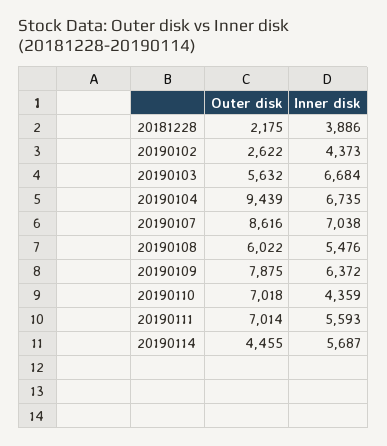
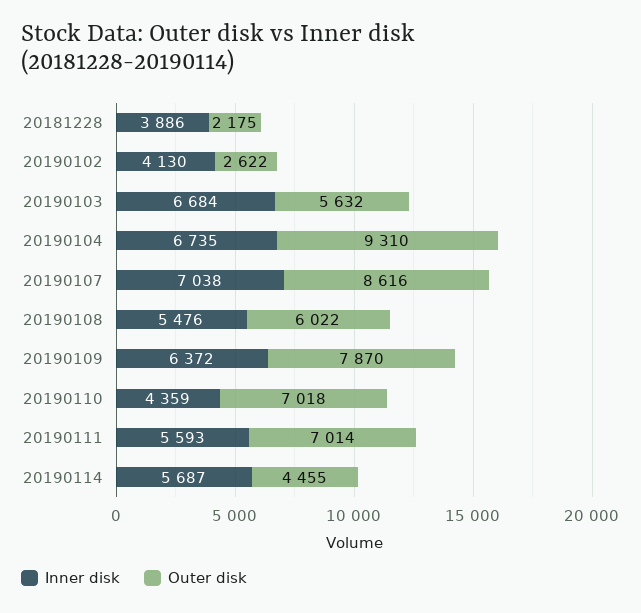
  {
    "Outer disk": {
      "20181228": 2175,
      "20190102": 2622,
      "20190103": 5632,
-     "20190104": 9439,
+     "20190104": 9310,
      "20190107": 8616,
      "20190108": 6022,
-     "20190109": 7875,
+     "20190109": 7870,
      "20190110": 7018,
      "20190111": 7014,
      "20190114": 4455
    },
    "Inner disk": {
      "20181228": 3886,
-     "20190102": 4373,
+     "20190102": 4130,
      "20190103": 6684,
      "20190104": 6735,
      "20190107": 7038,
      "20190108": 5476,
      "20190109": 6372,
      "20190110": 4359,
      "20190111": 5593,
      "20190114": 5687
    }
  }

